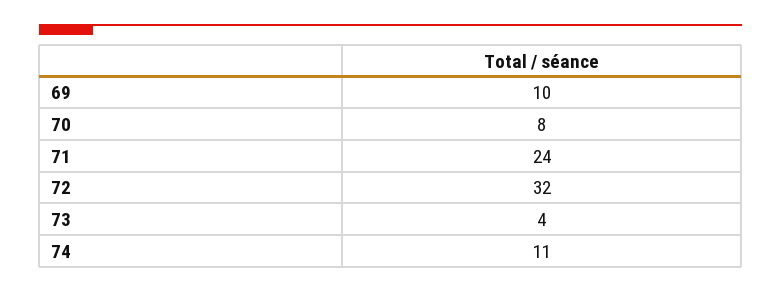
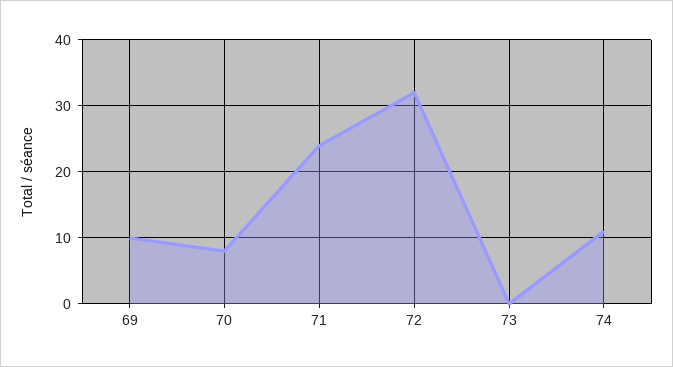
  {
    "69": 10,
    "70": 8,
    "71": 24,
    "72": 32,
-   "73": 4,
+   "73": 0,
    "74": 11
  }

